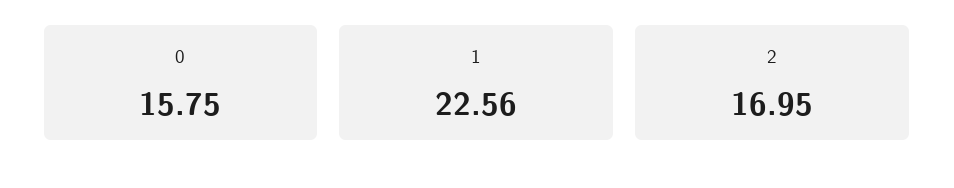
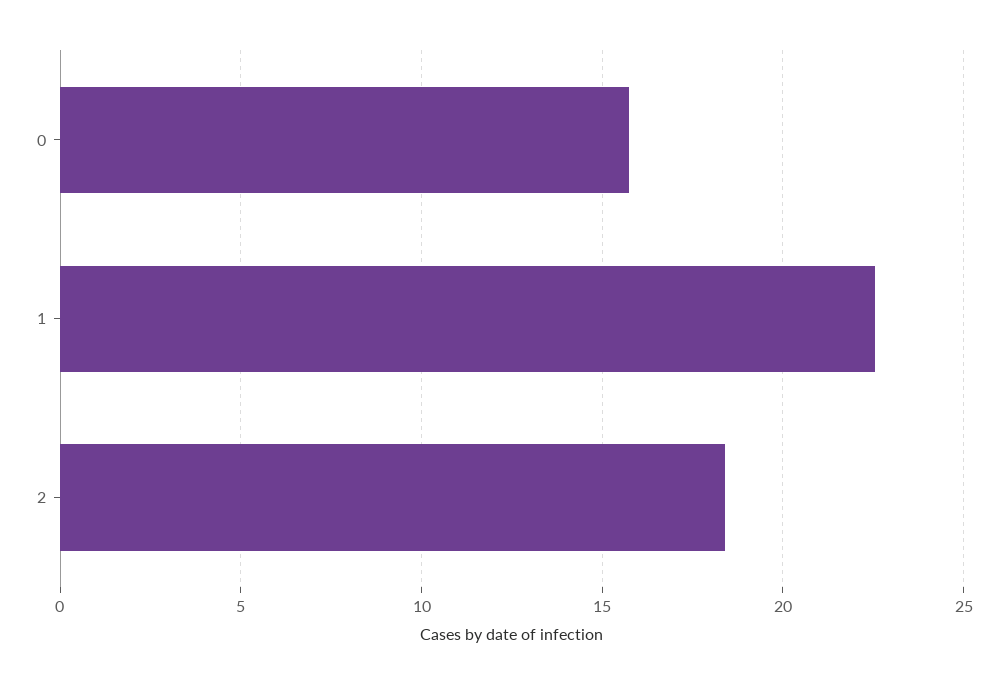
  {
    "0": 15.75,
    "1": 22.56,
-   "2": 16.95
+   "2": 18.5
  }

